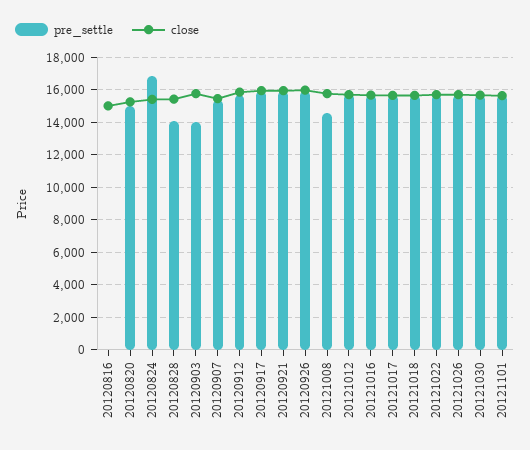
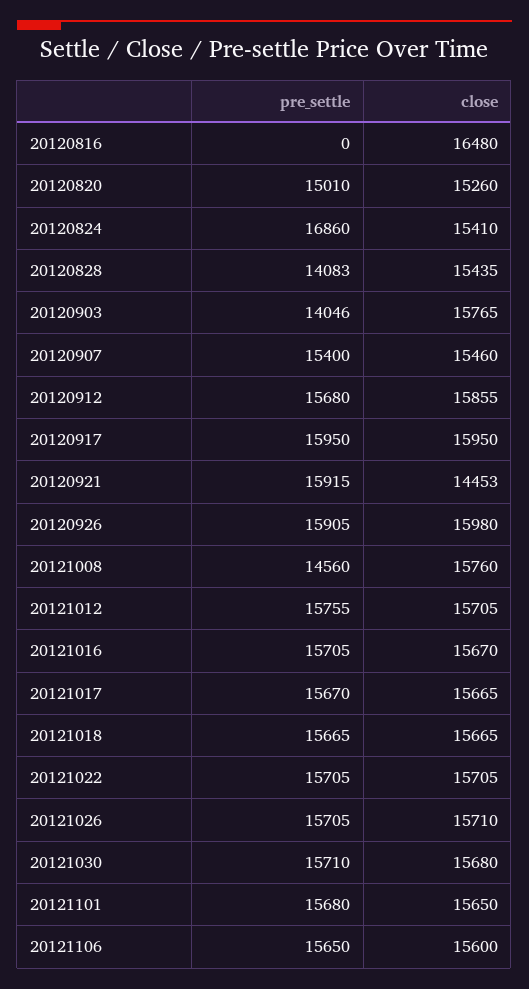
  {
    "pre_settle": {
      "20120816": 0,
      "20120820": 15010,
      "20120824": 16860,
      "20120828": 14083,
      "20120903": 14046,
      "20120907": 15400,
      "20120912": 15680,
      "20120917": 15950,
      "20120921": 15915,
      "20120926": 15905,
      "20121008": 14560,
      "20121012": 15755,
      "20121016": 15705,
      "20121017": 15670,
      "20121018": 15665,
      "20121022": 15705,
      "20121026": 15705,
      "20121030": 15710,
-     "20121101": 15680
+     "20121101": 15680,
+     "20121106": 15650
    },
    "close": {
-     "20120816": 15000,
+     "20120816": 16480,
      "20120820": 15260,
      "20120824": 15410,
      "20120828": 15435,
      "20120903": 15765,
      "20120907": 15460,
      "20120912": 15855,
      "20120917": 15950,
-     "20120921": 16000,
+     "20120921": 14453,
      "20120926": 15980,
      "20121008": 15760,
      "20121012": 15705,
      "20121016": 15670,
      "20121017": 15665,
      "20121018": 15665,
      "20121022": 15705,
      "20121026": 15710,
      "20121030": 15680,
-     "20121101": 15650
+     "20121101": 15650,
+     "20121106": 15600
    }
  }

